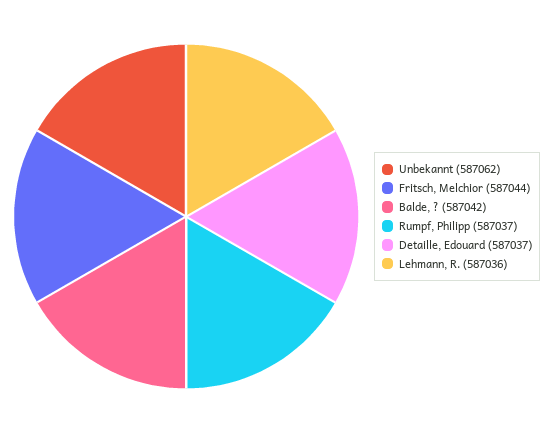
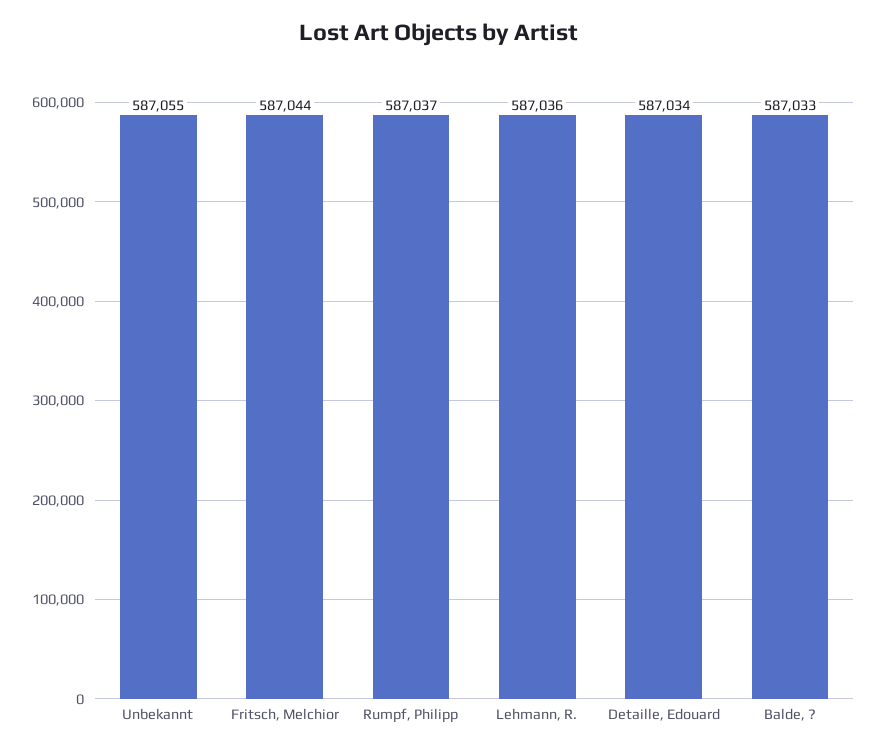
  {
-   "Unbekannt": 587062,
+   "Unbekannt": 587055,
    "Fritsch, Melchior": 587044,
-   "Balde, ?": 587042,
+   "Balde, ?": 587033,
    "Rumpf, Philipp": 587037,
-   "Detaille, Edouard": 587037,
+   "Detaille, Edouard": 587034,
    "Lehmann, R.": 587036
  }

